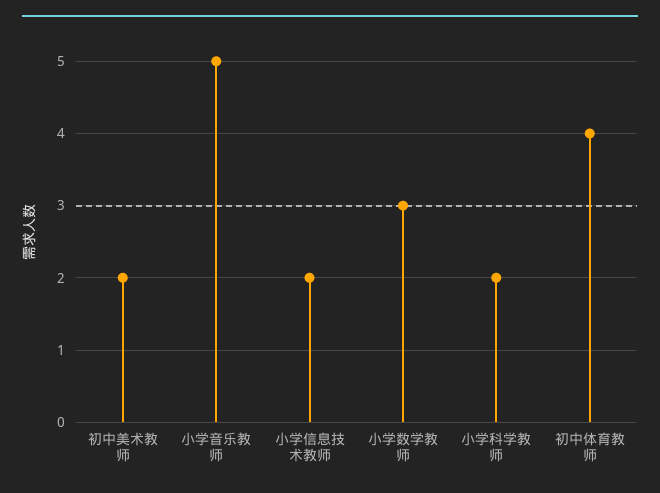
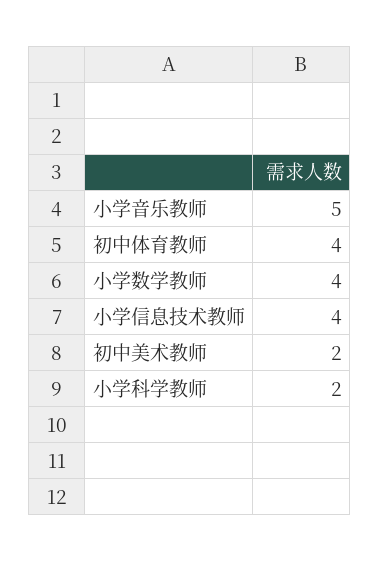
  {
    "初中美术教师": 2,
    "小学音乐教师": 5,
-   "小学信息技术教师": 2,
+   "小学信息技术教师": 4,
-   "小学数学教师": 3,
+   "小学数学教师": 4,
    "小学科学教师": 2,
    "初中体育教师": 4
  }

